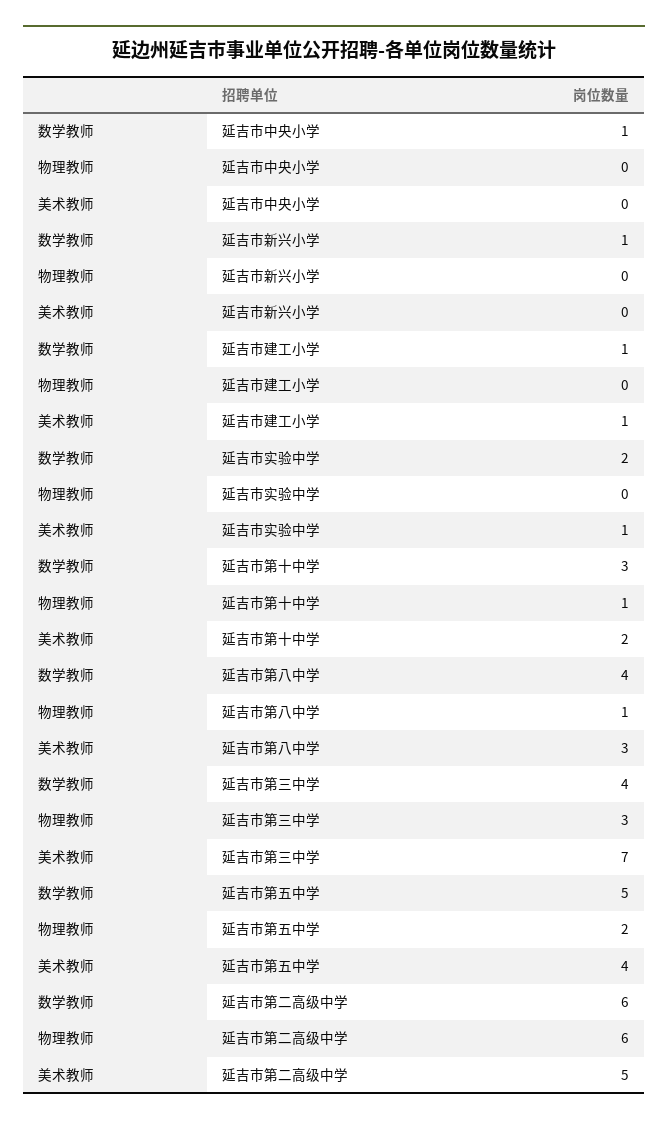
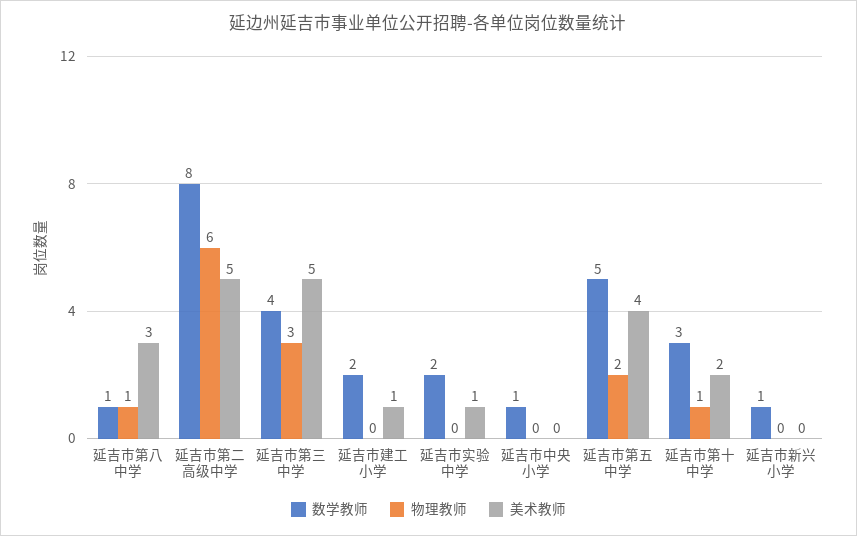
  {
    "数学教师": {
      "延吉市中央小学": 1,
      "延吉市新兴小学": 1,
-     "延吉市建工小学": 1,
+     "延吉市建工小学": 2,
      "延吉市实验中学": 2,
      "延吉市第十中学": 3,
-     "延吉市第八中学": 4,
+     "延吉市第八中学": 1,
      "延吉市第三中学": 4,
      "延吉市第五中学": 5,
-     "延吉市第二高级中学": 6
+     "延吉市第二高级中学": 8
    },
    "物理教师": {
      "延吉市中央小学": 0,
      "延吉市新兴小学": 0,
      "延吉市建工小学": 0,
      "延吉市实验中学": 0,
      "延吉市第十中学": 1,
      "延吉市第八中学": 1,
      "延吉市第三中学": 3,
      "延吉市第五中学": 2,
      "延吉市第二高级中学": 6
    },
    "美术教师": {
      "延吉市中央小学": 0,
      "延吉市新兴小学": 0,
      "延吉市建工小学": 1,
      "延吉市实验中学": 1,
      "延吉市第十中学": 2,
      "延吉市第八中学": 3,
-     "延吉市第三中学": 7,
+     "延吉市第三中学": 5,
      "延吉市第五中学": 4,
      "延吉市第二高级中学": 5
    }
  }

